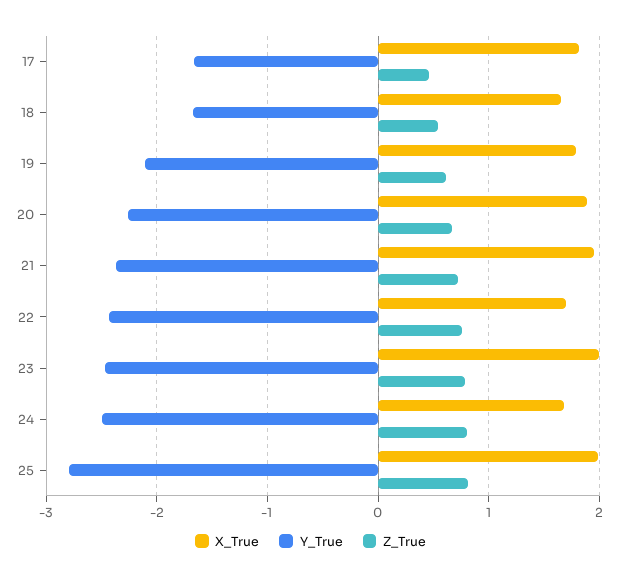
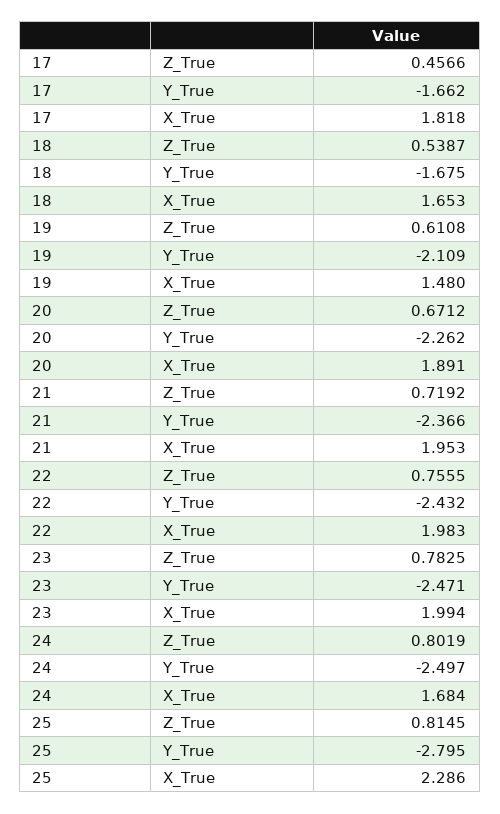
  {
    "X_True": {
      "17": 1.818,
      "18": 1.653,
-     "19": 1.8,
+     "19": 1.48,
      "20": 1.891,
      "21": 1.953,
-     "22": 1.7,
+     "22": 1.983,
      "23": 1.994,
      "24": 1.684,
-     "25": 2
+     "25": 2.286
    },
    "Y_True": {
      "17": -1.662,
      "18": -1.675,
      "19": -2.109,
      "20": -2.262,
      "21": -2.366,
      "22": -2.432,
      "23": -2.471,
      "24": -2.497,
      "25": -2.795
    },
    "Z_True": {
      "17": 0.4566,
      "18": 0.5387,
      "19": 0.6108,
      "20": 0.6712,
      "21": 0.7192,
      "22": 0.7555,
      "23": 0.7825,
      "24": 0.8019,
      "25": 0.8145
    }
  }

